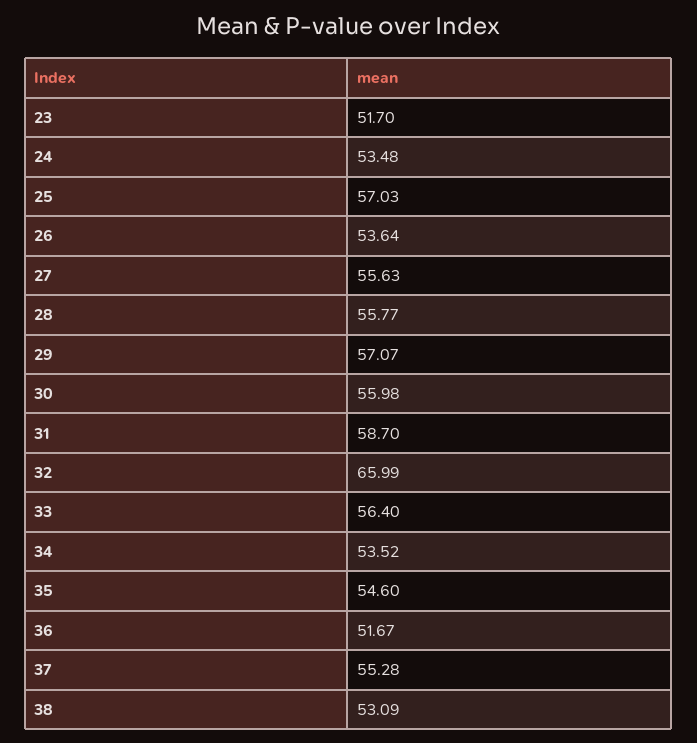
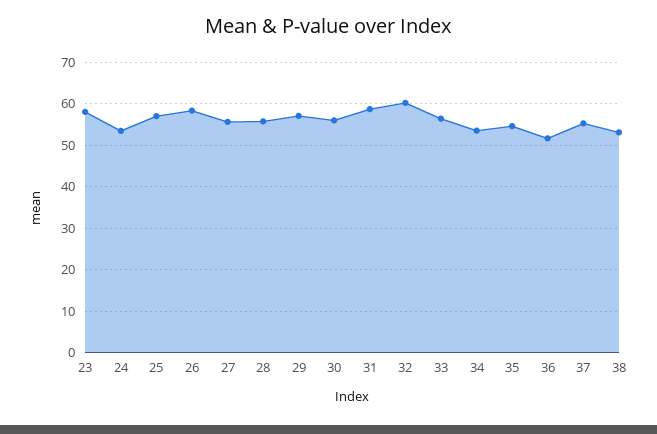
  {
-   "23": 51.7,
+   "23": 58,
    "24": 53.48,
    "25": 57.03,
-   "26": 53.64,
+   "26": 58,
    "27": 55.63,
    "28": 55.77,
    "29": 57.07,
    "30": 55.98,
    "31": 58.7,
-   "32": 65.99,
+   "32": 60,
    "33": 56.4,
    "34": 53.52,
    "35": 54.6,
    "36": 51.67,
    "37": 55.28,
    "38": 53.09
  }

